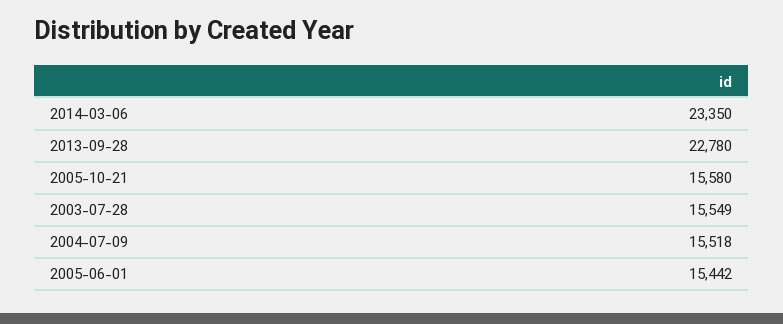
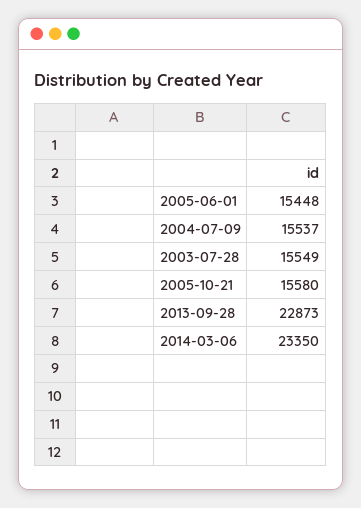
  {
    "2014-03-06": 23350,
-   "2013-09-28": 22780,
+   "2013-09-28": 22873,
    "2005-10-21": 15580,
    "2003-07-28": 15549,
-   "2004-07-09": 15518,
+   "2004-07-09": 15537,
-   "2005-06-01": 15442
+   "2005-06-01": 15448
  }

